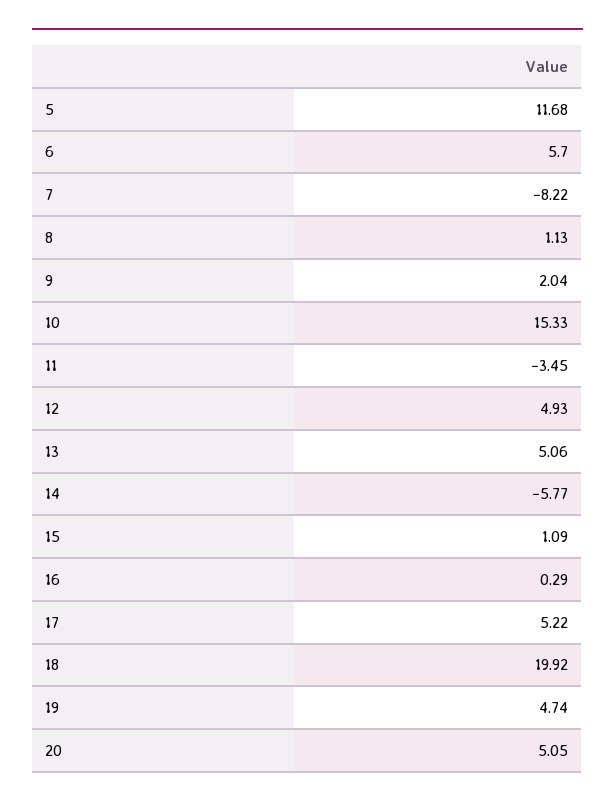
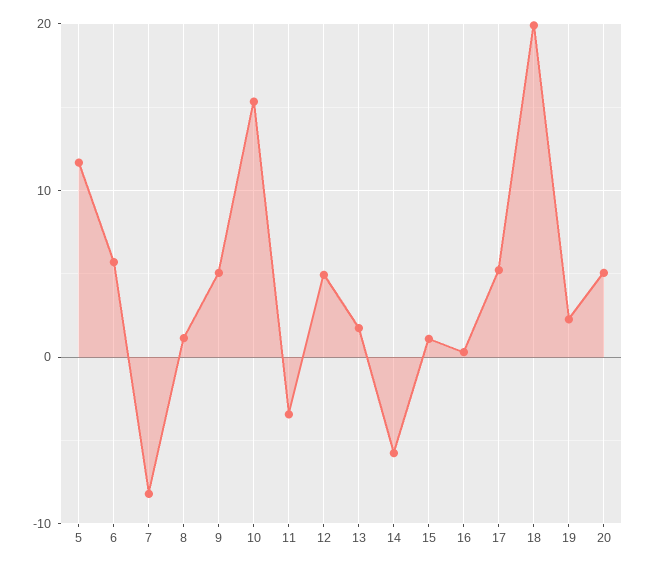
  {
    "5": 11.68,
    "6": 5.7,
    "7": -8.22,
    "8": 1.13,
-   "9": 2.04,
+   "9": 5,
    "10": 15.33,
    "11": -3.45,
    "12": 4.93,
-   "13": 5.06,
+   "13": 2,
    "14": -5.77,
    "15": 1.09,
    "16": 0.29,
    "17": 5.22,
    "18": 19.92,
-   "19": 4.74,
+   "19": 2,
    "20": 5.05
  }

